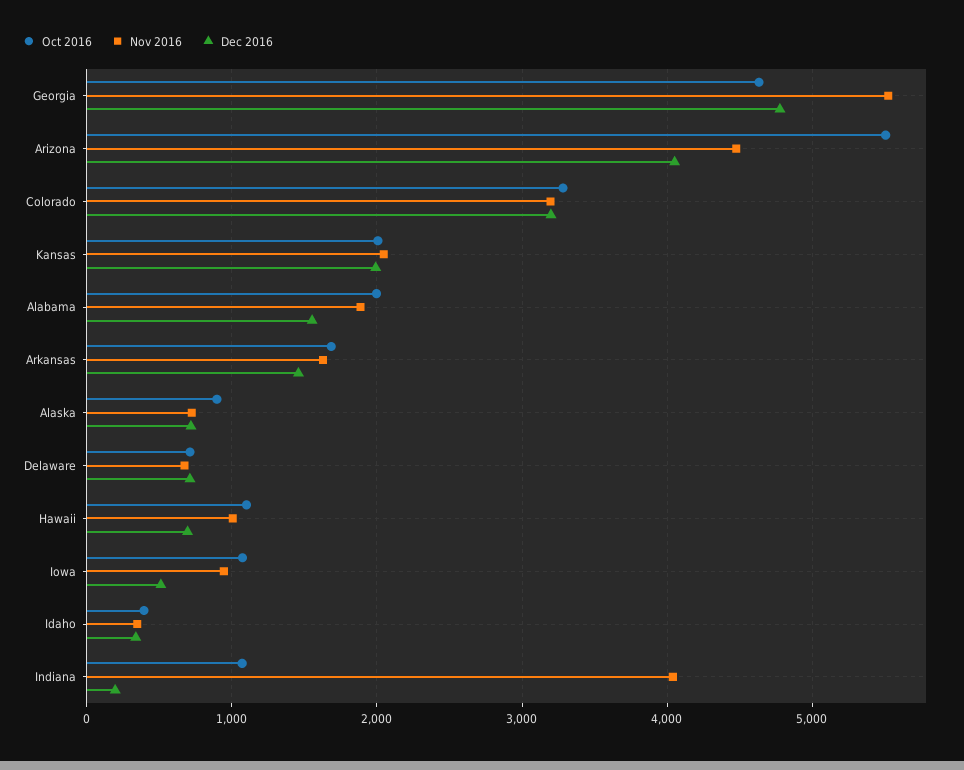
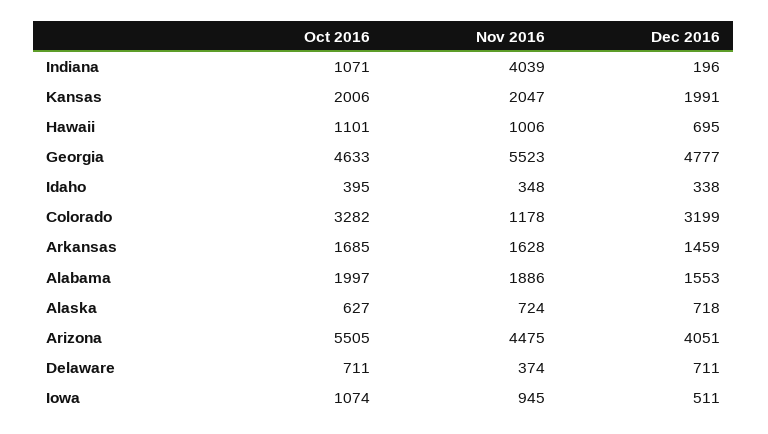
  {
    "Oct 2016": {
      "Georgia": 4633,
      "Arizona": 5505,
      "Colorado": 3282,
      "Kansas": 2006,
      "Alabama": 1997,
      "Arkansas": 1685,
-     "Alaska": 900,
+     "Alaska": 627,
      "Delaware": 711,
      "Hawaii": 1101,
      "Iowa": 1074,
      "Idaho": 395,
      "Indiana": 1071
    },
    "Nov 2016": {
      "Georgia": 5523,
      "Arizona": 4475,
-     "Colorado": 3200,
+     "Colorado": 1178,
      "Kansas": 2047,
      "Alabama": 1886,
      "Arkansas": 1628,
      "Alaska": 724,
-     "Delaware": 700,
+     "Delaware": 374,
      "Hawaii": 1006,
      "Iowa": 945,
      "Idaho": 348,
      "Indiana": 4039
    },
    "Dec 2016": {
      "Georgia": 4777,
      "Arizona": 4051,
      "Colorado": 3199,
      "Kansas": 1991,
      "Alabama": 1553,
      "Arkansas": 1459,
      "Alaska": 718,
      "Delaware": 711,
      "Hawaii": 695,
      "Iowa": 511,
      "Idaho": 338,
      "Indiana": 196
    }
  }

